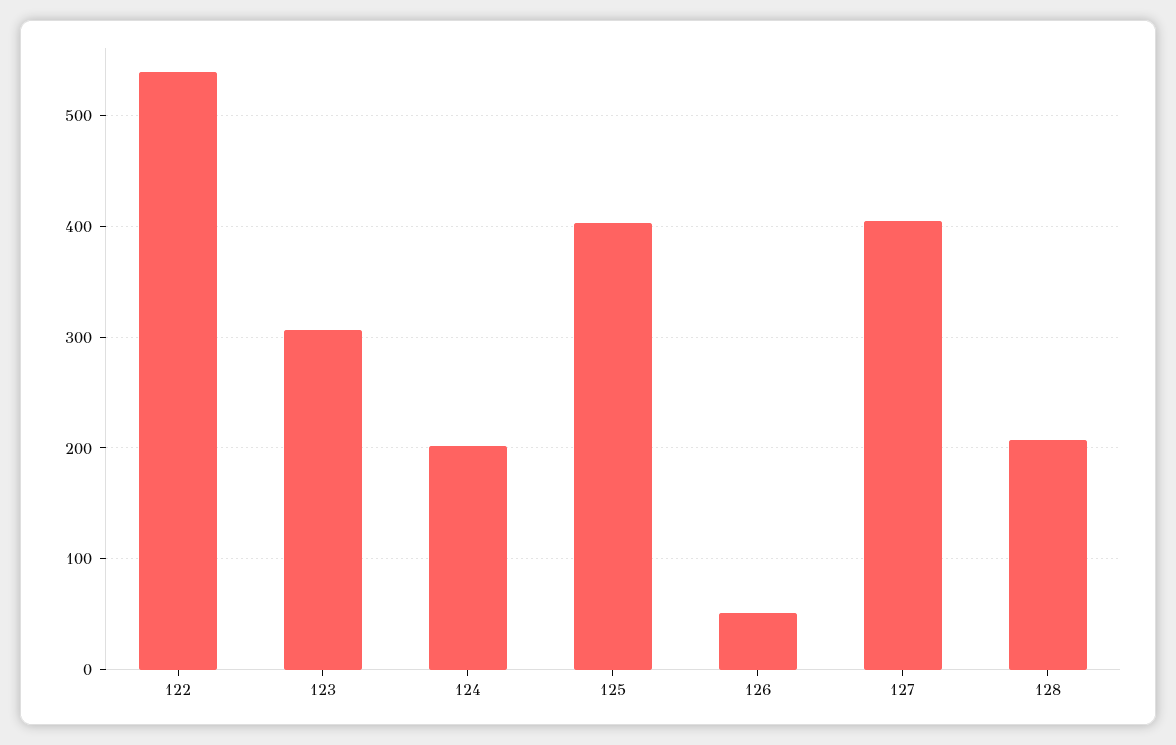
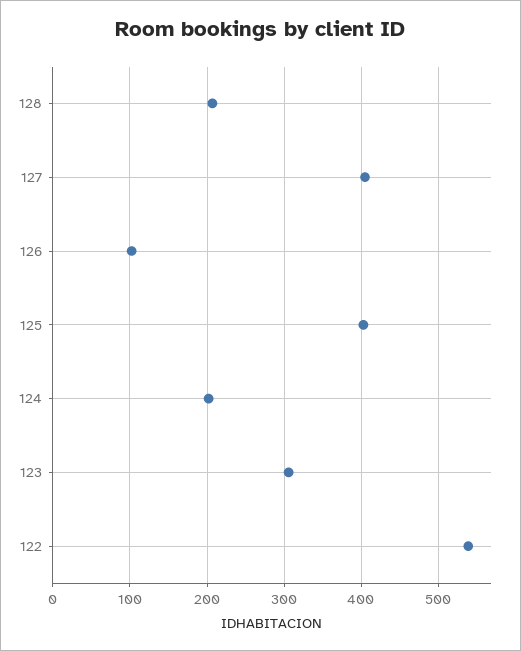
  {
    "122": 540,
    "123": 310,
    "124": 200,
    "125": 400,
-   "126": 50,
+   "126": 100,
    "127": 410,
    "128": 210
  }

